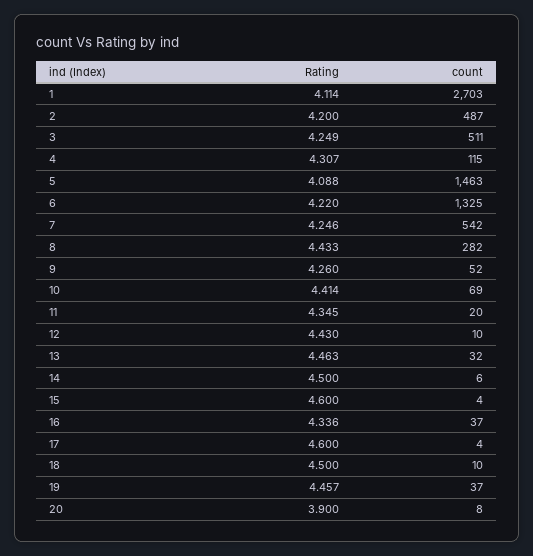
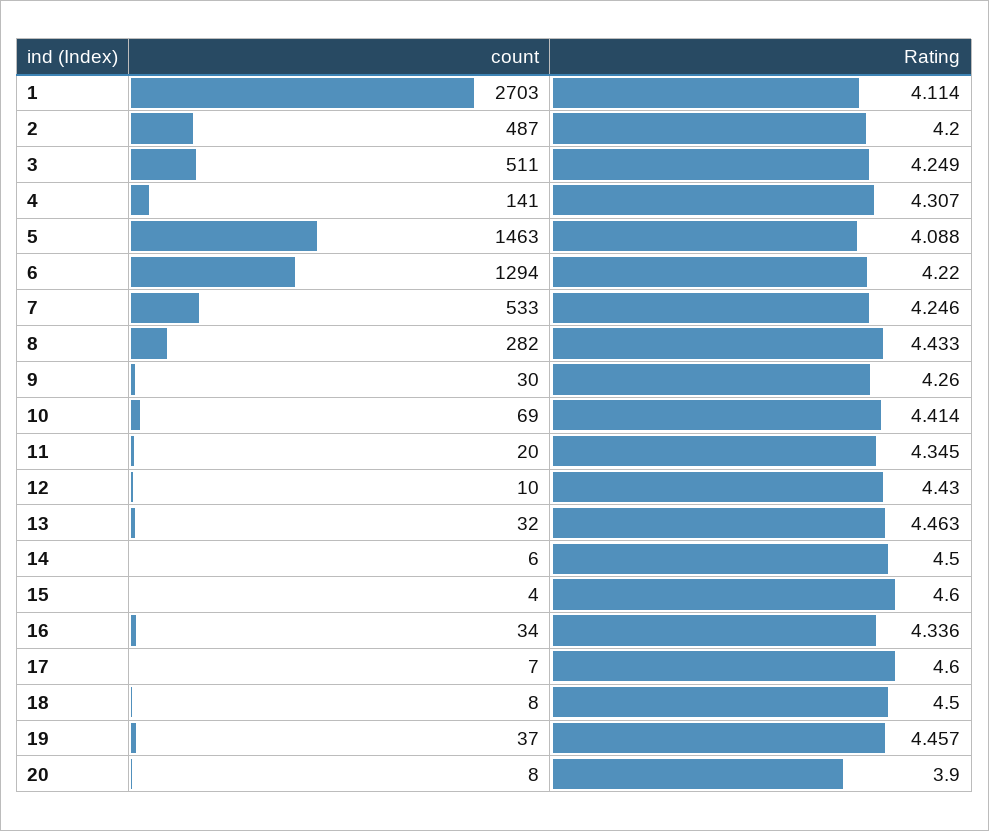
  {
    "Rating": {
      "1": 4.114,
      "2": 4.2,
      "3": 4.249,
      "4": 4.307,
      "5": 4.088,
      "6": 4.22,
      "7": 4.246,
      "8": 4.433,
      "9": 4.26,
      "10": 4.414,
      "11": 4.345,
      "12": 4.43,
      "13": 4.463,
      "14": 4.5,
      "15": 4.6,
      "16": 4.336,
      "17": 4.6,
      "18": 4.5,
      "19": 4.457,
      "20": 3.9
    },
    "count": {
      "1": 2703,
      "2": 487,
      "3": 511,
-     "4": 115,
+     "4": 141,
      "5": 1463,
-     "6": 1325,
+     "6": 1294,
-     "7": 542,
+     "7": 533,
      "8": 282,
-     "9": 52,
+     "9": 30,
      "10": 69,
      "11": 20,
      "12": 10,
      "13": 32,
      "14": 6,
      "15": 4,
-     "16": 37,
+     "16": 34,
-     "17": 4,
+     "17": 7,
-     "18": 10,
+     "18": 8,
      "19": 37,
      "20": 8
    }
  }

